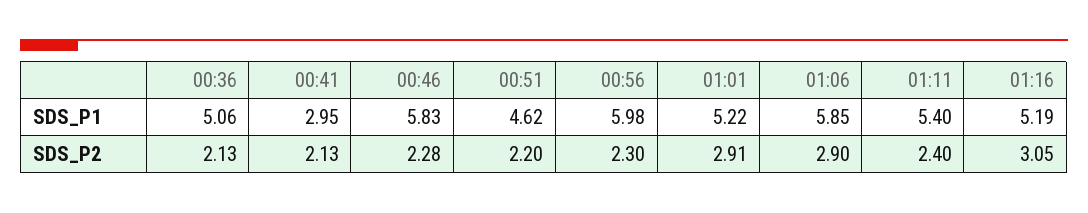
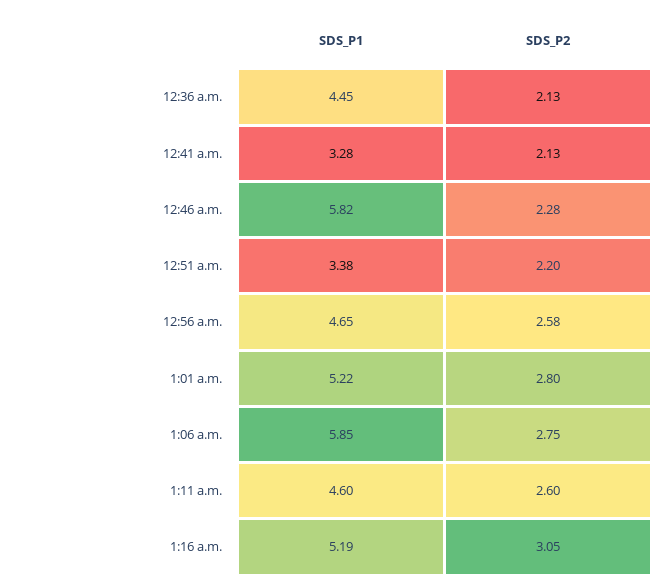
  {
    "00:36": {
-     "SDS_P1": 5.06,
+     "SDS_P1": 4.45,
      "SDS_P2": 2.13
    },
    "00:41": {
-     "SDS_P1": 2.95,
+     "SDS_P1": 3.28,
      "SDS_P2": 2.13
    },
    "00:46": {
-     "SDS_P1": 5.83,
+     "SDS_P1": 5.82,
      "SDS_P2": 2.28
    },
    "00:51": {
-     "SDS_P1": 4.62,
+     "SDS_P1": 3.38,
      "SDS_P2": 2.2
    },
    "00:56": {
-     "SDS_P1": 5.98,
+     "SDS_P1": 4.65,
-     "SDS_P2": 2.3
+     "SDS_P2": 2.58
    },
    "01:01": {
      "SDS_P1": 5.22,
-     "SDS_P2": 2.91
+     "SDS_P2": 2.8
    },
    "01:06": {
      "SDS_P1": 5.85,
-     "SDS_P2": 2.9
+     "SDS_P2": 2.75
    },
    "01:11": {
-     "SDS_P1": 5.4,
+     "SDS_P1": 4.6,
-     "SDS_P2": 2.4
+     "SDS_P2": 2.6
    },
    "01:16": {
      "SDS_P1": 5.19,
      "SDS_P2": 3.05
    }
  }

